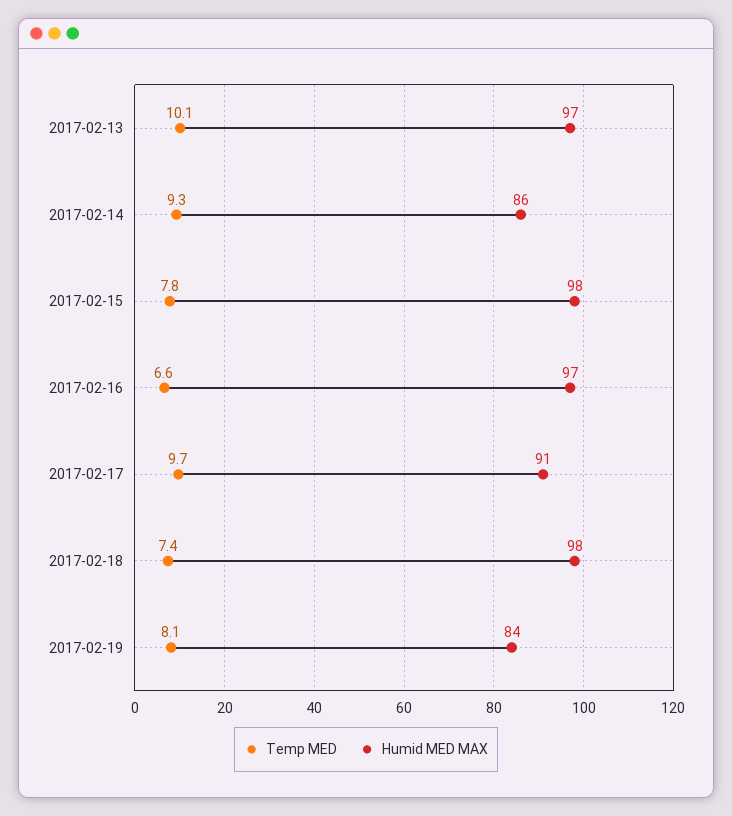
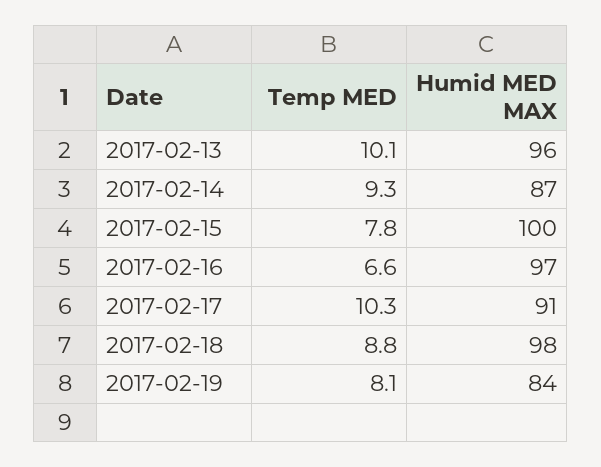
  {
    "Temp MED": {
      "2017-02-13": 10.1,
      "2017-02-14": 9.3,
      "2017-02-15": 7.8,
      "2017-02-16": 6.6,
-     "2017-02-17": 9.7,
+     "2017-02-17": 10.3,
-     "2017-02-18": 7.4,
+     "2017-02-18": 8.8,
      "2017-02-19": 8.1
    },
    "Humid MED MAX": {
-     "2017-02-13": 97,
+     "2017-02-13": 96,
-     "2017-02-14": 86,
+     "2017-02-14": 87,
-     "2017-02-15": 98,
+     "2017-02-15": 100,
      "2017-02-16": 97,
      "2017-02-17": 91,
      "2017-02-18": 98,
      "2017-02-19": 84
    }
  }

